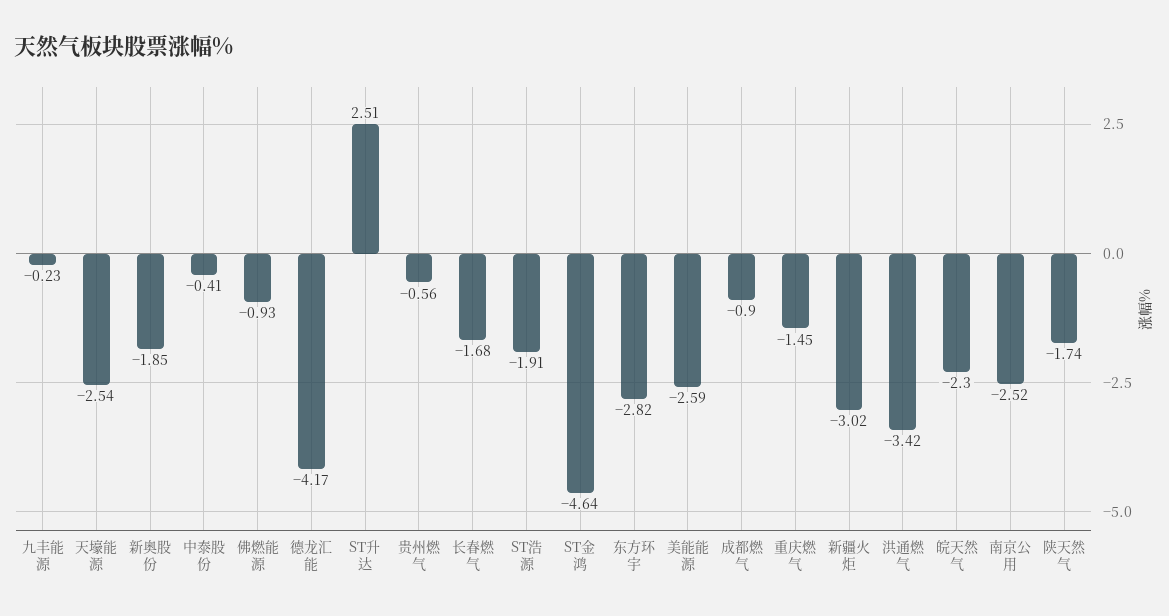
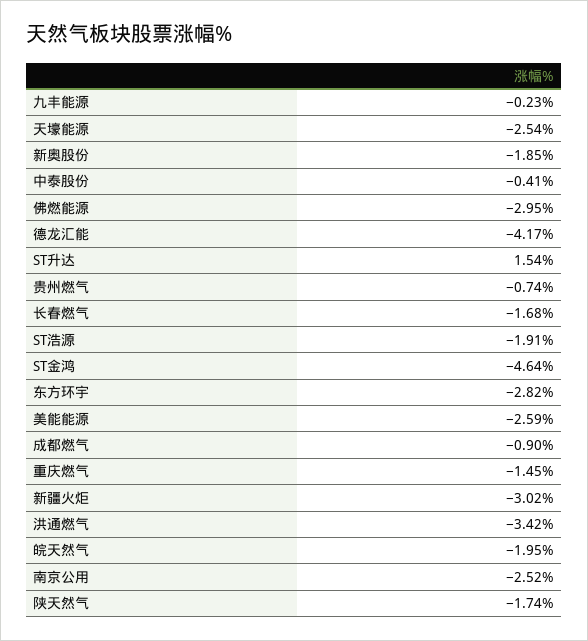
  {
    "九丰能源": -0.23,
    "天壕能源": -2.54,
    "新奥股份": -1.85,
    "中泰股份": -0.41,
-   "佛燃能源": -0.93,
+   "佛燃能源": -2.95,
    "德龙汇能": -4.17,
-   "ST升达": 2.51,
+   "ST升达": 1.54,
-   "贵州燃气": -0.56,
+   "贵州燃气": -0.74,
    "长春燃气": -1.68,
    "ST浩源": -1.91,
    "ST金鸿": -4.64,
    "东方环宇": -2.82,
    "美能能源": -2.59,
    "成都燃气": -0.9,
    "重庆燃气": -1.45,
    "新疆火炬": -3.02,
    "洪通燃气": -3.42,
-   "皖天然气": -2.3,
+   "皖天然气": -1.95,
    "南京公用": -2.52,
    "陕天然气": -1.74
  }

